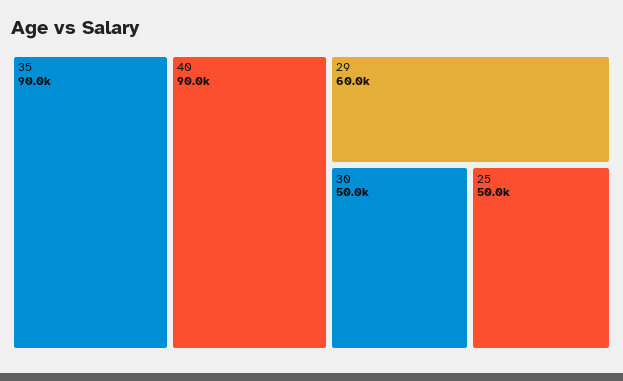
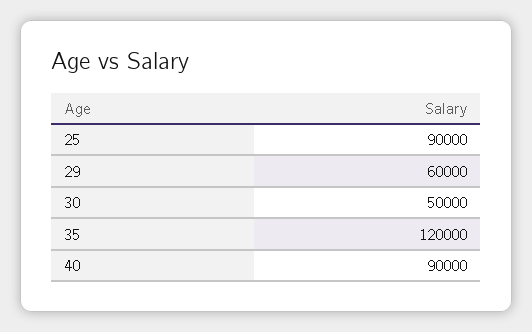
  {
-   "35": 90000,
+   "35": 120000,
    "40": 90000,
    "29": 60000,
    "30": 50000,
-   "25": 50000
+   "25": 90000
  }

